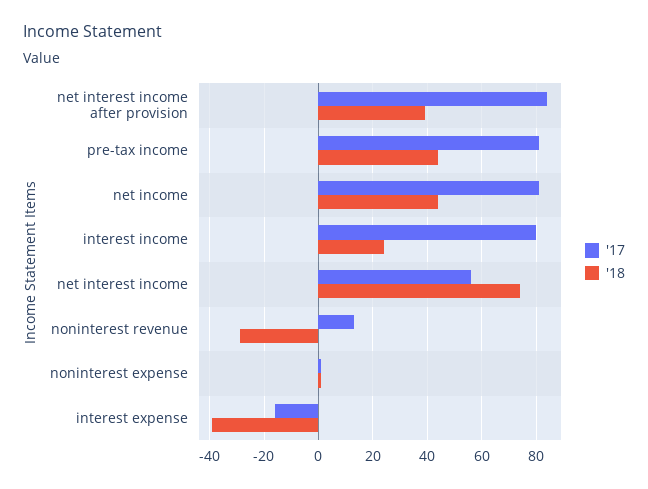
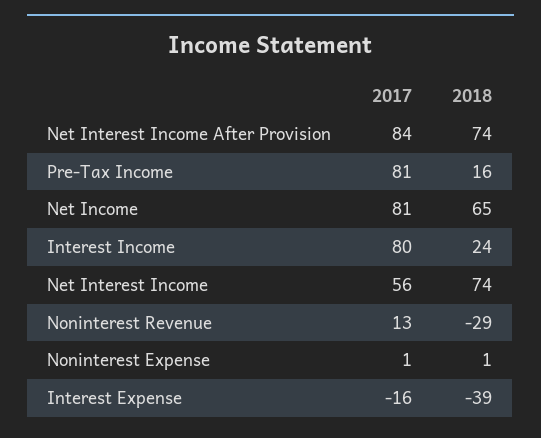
  {
    "'17": {
      "net interest income after provision": 84,
      "pre-tax income": 81,
      "net income": 81,
      "interest income": 80,
      "net interest income": 56,
      "noninterest revenue": 13,
      "noninterest expense": 1,
      "interest expense": -16
    },
    "'18": {
-     "net interest income after provision": 40,
+     "net interest income after provision": 74,
-     "pre-tax income": 45,
+     "pre-tax income": 16,
-     "net income": 45,
+     "net income": 65,
      "interest income": 24,
      "net interest income": 74,
      "noninterest revenue": -29,
      "noninterest expense": 1,
      "interest expense": -39
    }
  }

